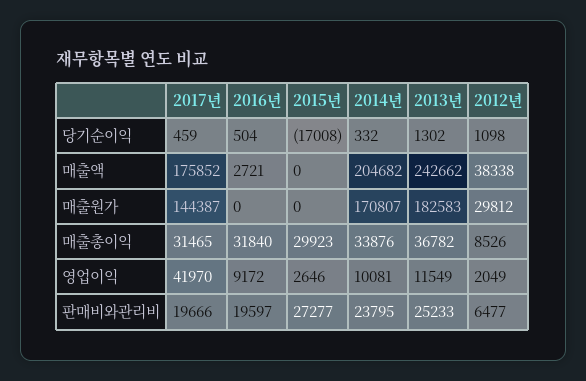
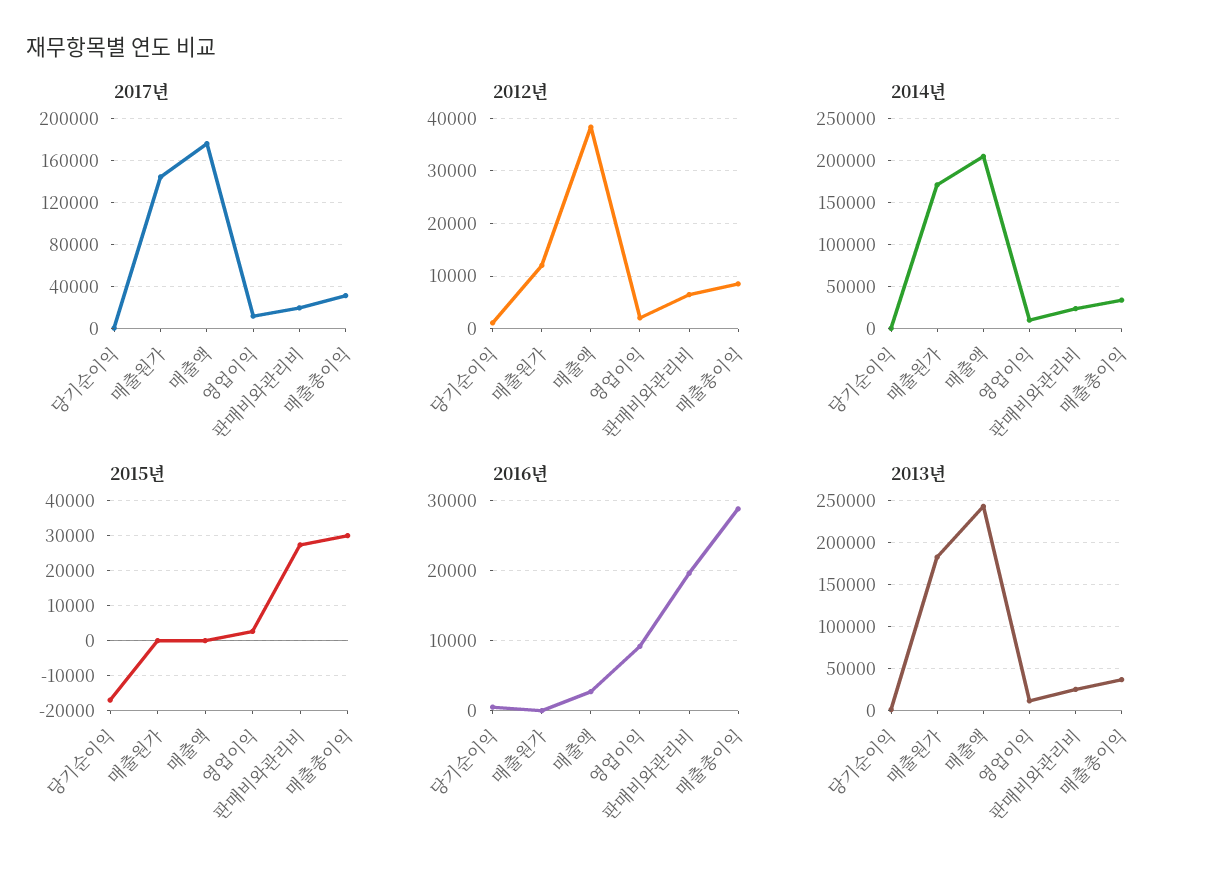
  {
    "2017년": {
      "당기순이익": 459,
      "매출액": 175852,
      "매출원가": 144387,
      "매출총이익": 31465,
-     "영업이익": 41970,
+     "영업이익": 10000,
      "판매비와관리비": 19666
    },
    "2016년": {
      "당기순이익": 504,
      "매출액": 2721,
      "매출원가": 0,
-     "매출총이익": 31840,
+     "매출총이익": 29000,
      "영업이익": 9172,
      "판매비와관리비": 19597
    },
    "2015년": {
      "당기순이익": -17008,
      "매출액": 0,
      "매출원가": 0,
      "매출총이익": 29923,
      "영업이익": 2646,
      "판매비와관리비": 27277
    },
    "2014년": {
      "당기순이익": 332,
      "매출액": 204682,
      "매출원가": 170807,
      "매출총이익": 33876,
      "영업이익": 10081,
      "판매비와관리비": 23795
    },
    "2013년": {
      "당기순이익": 1302,
      "매출액": 242662,
      "매출원가": 182583,
      "매출총이익": 36782,
      "영업이익": 11549,
      "판매비와관리비": 25233
    },
    "2012년": {
      "당기순이익": 1098,
      "매출액": 38338,
-     "매출원가": 29812,
+     "매출원가": 12000,
      "매출총이익": 8526,
      "영업이익": 2049,
      "판매비와관리비": 6477
    }
  }

